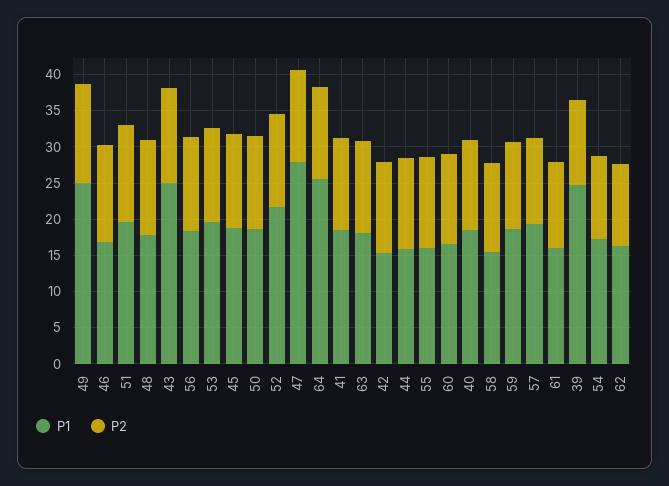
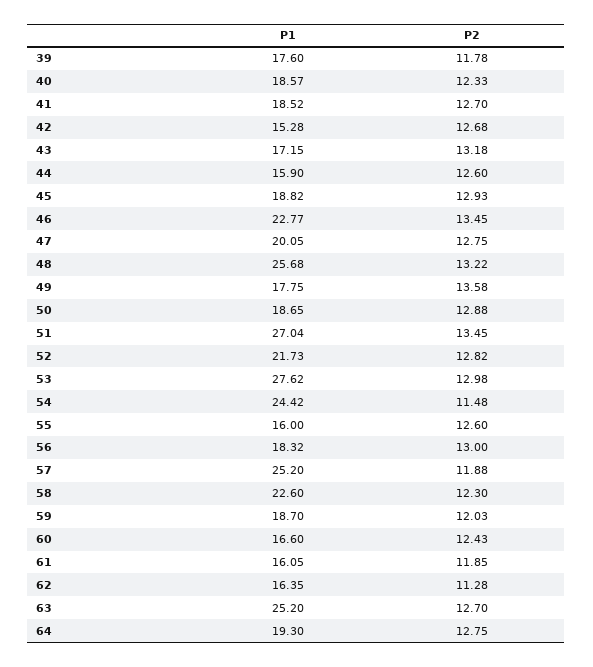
  {
    "P1": {
-     "49": 25,
+     "49": 17.75,
-     "46": 17.5,
+     "46": 22.77,
-     "51": 20,
+     "51": 27.04,
-     "48": 17.5,
+     "48": 25.68,
-     "43": 25,
+     "43": 17.15,
      "56": 18.32,
-     "53": 20,
+     "53": 27.62,
      "45": 18.82,
      "50": 18.65,
      "52": 21.73,
-     "47": 27.5,
+     "47": 20.05,
-     "64": 25,
+     "64": 19.3,
      "41": 18.52,
-     "63": 17.5,
+     "63": 25.2,
      "42": 15.28,
      "44": 15.9,
      "55": 16,
      "60": 16.6,
      "40": 18.57,
-     "58": 15,
+     "58": 22.6,
      "59": 18.7,
-     "57": 20,
+     "57": 25.2,
      "61": 16.05,
-     "39": 25,
+     "39": 17.6,
-     "54": 17.5,
+     "54": 24.42,
      "62": 16.35
    },
    "P2": {
      "49": 13.58,
      "46": 13.45,
      "51": 13.45,
      "48": 13.22,
      "43": 13.18,
      "56": 13,
      "53": 12.98,
      "45": 12.93,
      "50": 12.88,
      "52": 12.82,
      "47": 12.75,
      "64": 12.75,
      "41": 12.7,
      "63": 12.7,
      "42": 12.68,
      "44": 12.6,
      "55": 12.6,
      "60": 12.43,
      "40": 12.33,
      "58": 12.3,
      "59": 12.03,
      "57": 11.88,
      "61": 11.85,
      "39": 11.78,
      "54": 11.48,
      "62": 11.28
    }
  }

